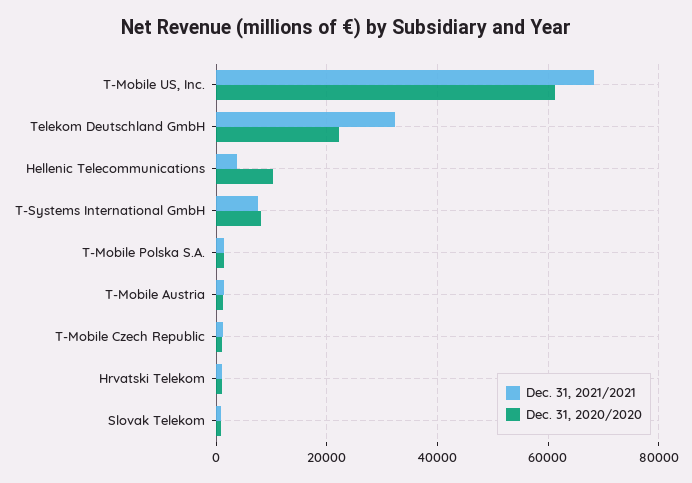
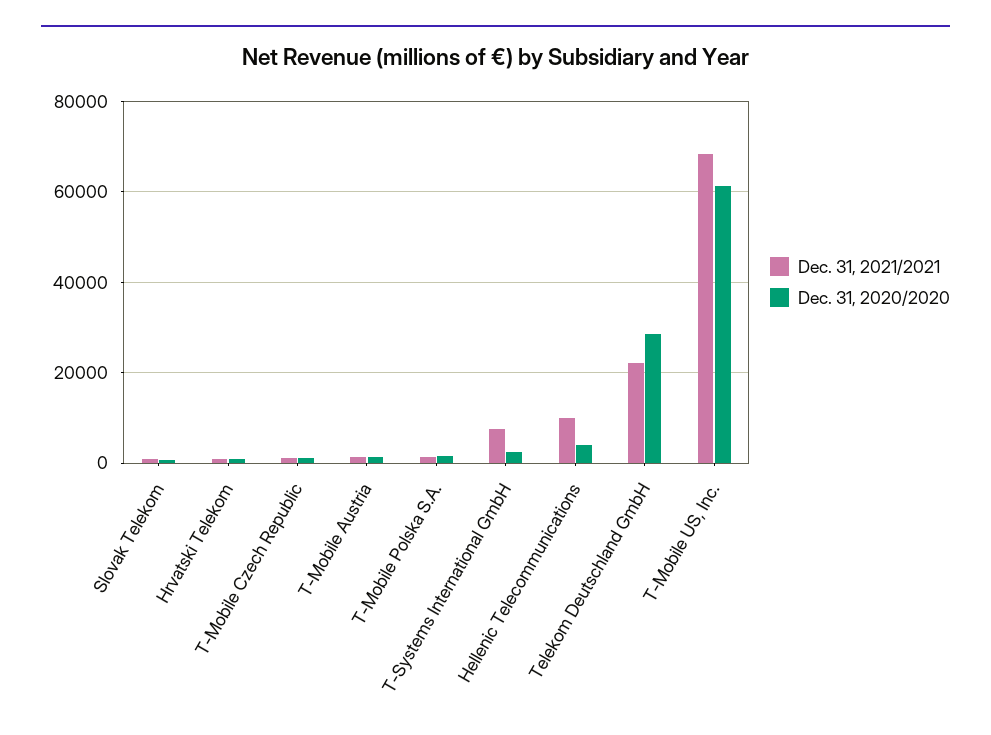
  {
    "Dec. 31, 2021/2021": {
      "T-Mobile US, Inc.": 68000,
-     "Telekom Deutschland GmbH": 32000,
+     "Telekom Deutschland GmbH": 22000,
-     "Hellenic Telecommunications": 4000,
+     "Hellenic Telecommunications": 10000,
      "T-Systems International GmbH": 8000,
      "T-Mobile Polska S.A.": 2000,
      "T-Mobile Austria": 2000,
      "T-Mobile Czech Republic": 2000,
      "Hrvatski Telekom": 0,
      "Slovak Telekom": 0
    },
    "Dec. 31, 2020/2020": {
      "T-Mobile US, Inc.": 62000,
-     "Telekom Deutschland GmbH": 22000,
+     "Telekom Deutschland GmbH": 28000,
-     "Hellenic Telecommunications": 10000,
+     "Hellenic Telecommunications": 4000,
-     "T-Systems International GmbH": 8000,
+     "T-Systems International GmbH": 2000,
      "T-Mobile Polska S.A.": 2000,
      "T-Mobile Austria": 2000,
      "T-Mobile Czech Republic": 2000,
      "Hrvatski Telekom": 0,
      "Slovak Telekom": 0
    }
  }

